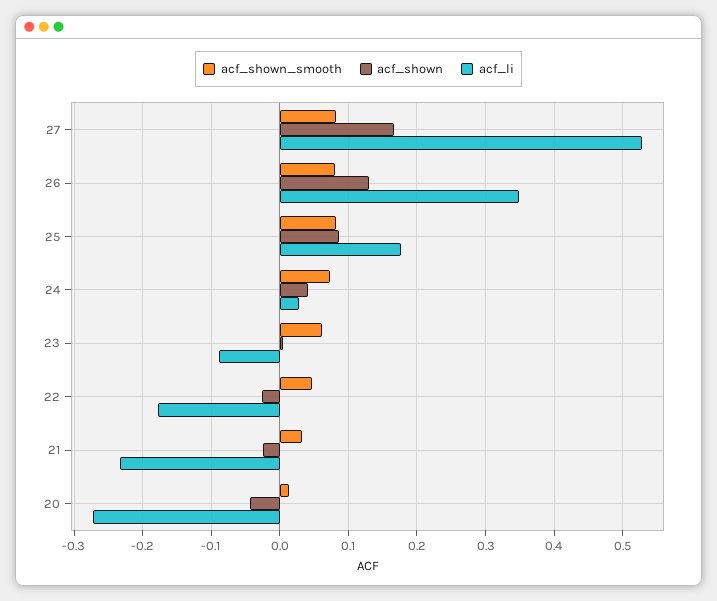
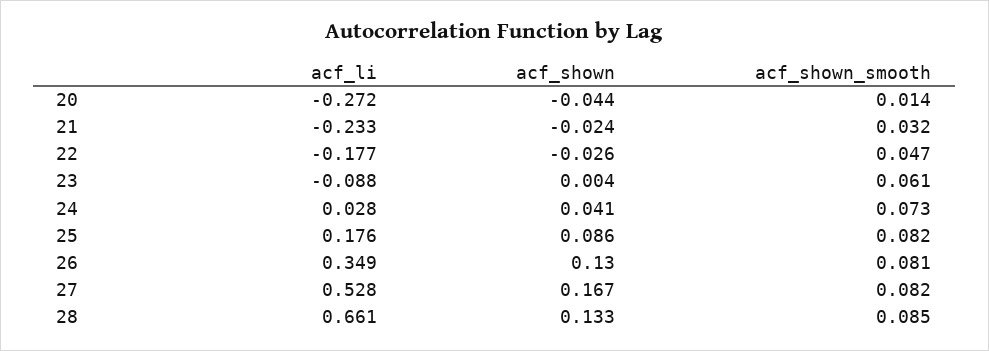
  {
    "acf_shown_smooth": {
      "27": 0.082,
      "26": 0.081,
      "25": 0.082,
      "24": 0.073,
      "23": 0.061,
      "22": 0.047,
      "21": 0.032,
-     "20": 0.014
+     "20": 0.014,
+     "28": 0.085
    },
    "acf_shown": {
      "27": 0.167,
      "26": 0.13,
      "25": 0.086,
      "24": 0.041,
      "23": 0.004,
      "22": -0.026,
      "21": -0.024,
-     "20": -0.044
+     "20": -0.044,
+     "28": 0.133
    },
    "acf_li": {
      "27": 0.528,
      "26": 0.349,
      "25": 0.176,
      "24": 0.028,
      "23": -0.088,
      "22": -0.177,
      "21": -0.233,
-     "20": -0.272
+     "20": -0.272,
+     "28": 0.661
    }
  }

